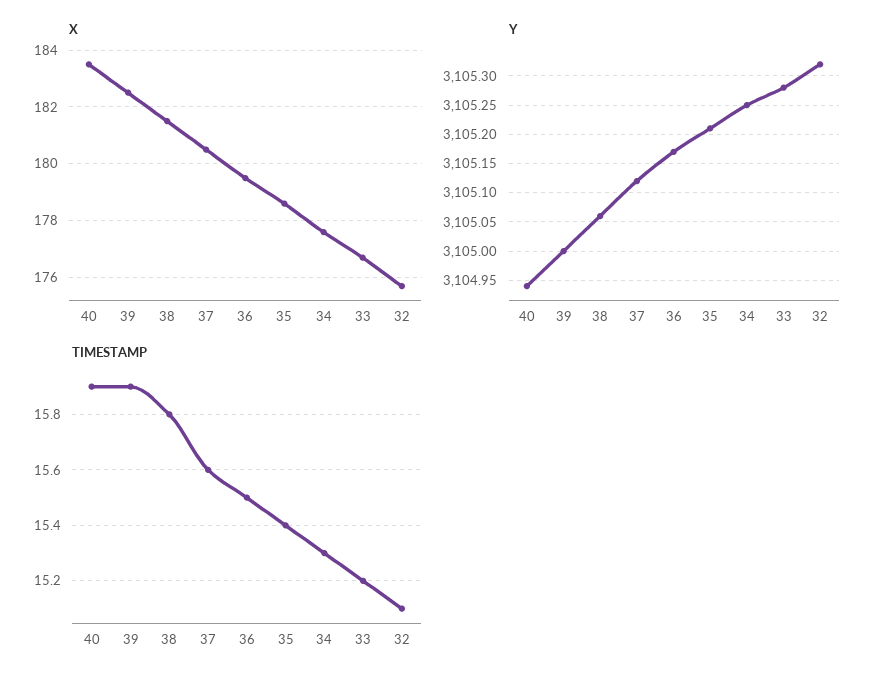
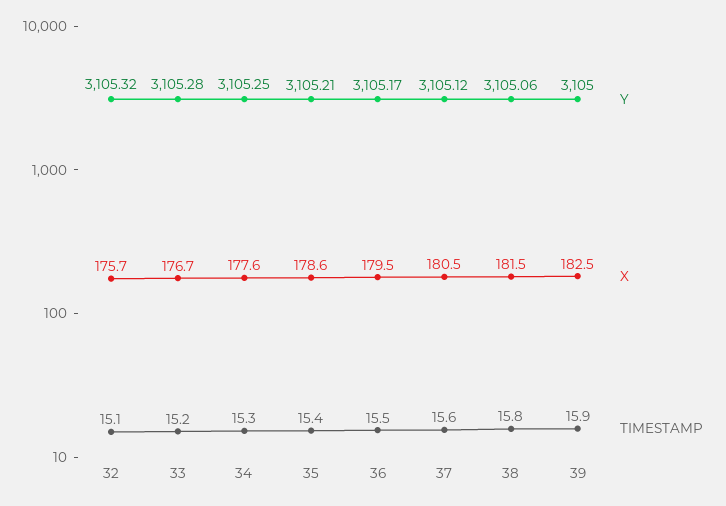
  {
    "X": {
-     "40": 183.5,
      "39": 182.5,
      "38": 181.5,
      "37": 180.5,
      "36": 179.5,
      "35": 178.6,
      "34": 177.6,
      "33": 176.7,
      "32": 175.7
    },
    "Y": {
-     "40": 3104.95,
      "39": 3105,
      "38": 3105.06,
      "37": 3105.12,
      "36": 3105.17,
      "35": 3105.21,
      "34": 3105.25,
      "33": 3105.28,
      "32": 3105.32
    },
    "TIMESTAMP": {
-     "40": 15.9,
      "39": 15.9,
      "38": 15.8,
      "37": 15.6,
      "36": 15.5,
      "35": 15.4,
      "34": 15.3,
      "33": 15.2,
      "32": 15.1
    }
  }

